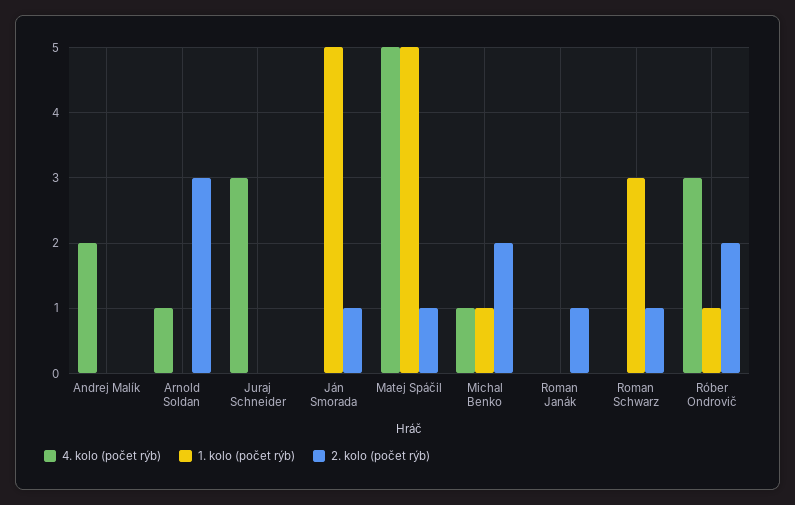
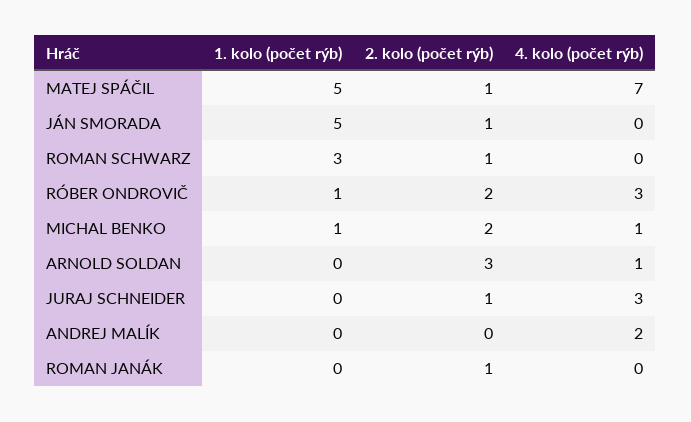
  {
    "4. kolo (počet rýb)": {
      "Andrej Malík": 2,
      "Arnold Soldan": 1,
      "Juraj Schneider": 3,
      "Ján Smorada": 0,
-     "Matej Spáčil": 5,
+     "Matej Spáčil": 7,
      "Michal Benko": 1,
      "Roman Janák": 0,
      "Roman Schwarz": 0,
      "Róber Ondrovič": 3
    },
    "1. kolo (počet rýb)": {
      "Andrej Malík": 0,
      "Arnold Soldan": 0,
      "Juraj Schneider": 0,
      "Ján Smorada": 5,
      "Matej Spáčil": 5,
      "Michal Benko": 1,
      "Roman Janák": 0,
      "Roman Schwarz": 3,
      "Róber Ondrovič": 1
    },
    "2. kolo (počet rýb)": {
      "Andrej Malík": 0,
      "Arnold Soldan": 3,
-     "Juraj Schneider": 0,
+     "Juraj Schneider": 1,
      "Ján Smorada": 1,
      "Matej Spáčil": 1,
      "Michal Benko": 2,
      "Roman Janák": 1,
      "Roman Schwarz": 1,
      "Róber Ondrovič": 2
    }
  }

